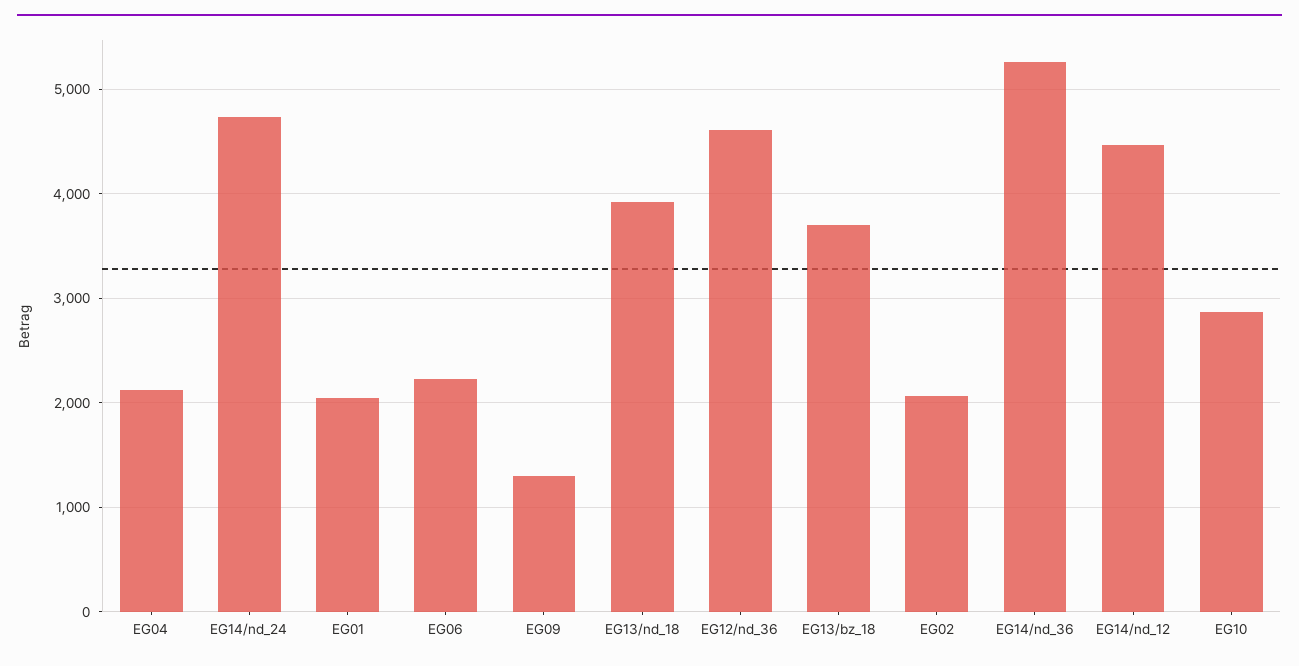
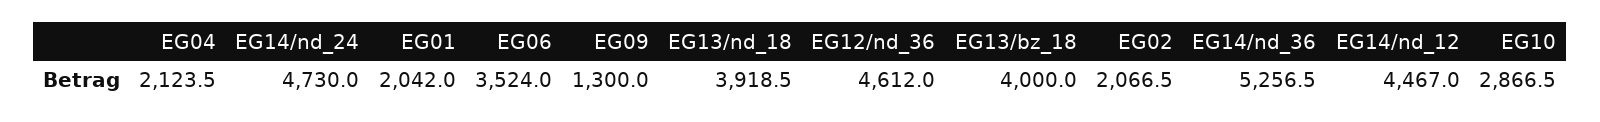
  {
    "EG04": 2123.5,
    "EG14/nd_24": 4730,
    "EG01": 2042,
-   "EG06": 2200,
+   "EG06": 3524,
    "EG09": 1300,
    "EG13/nd_18": 3918.5,
    "EG12/nd_36": 4612,
-   "EG13/bz_18": 3700,
+   "EG13/bz_18": 4000,
    "EG02": 2066.5,
    "EG14/nd_36": 5256.5,
    "EG14/nd_12": 4467,
    "EG10": 2866.5
  }

